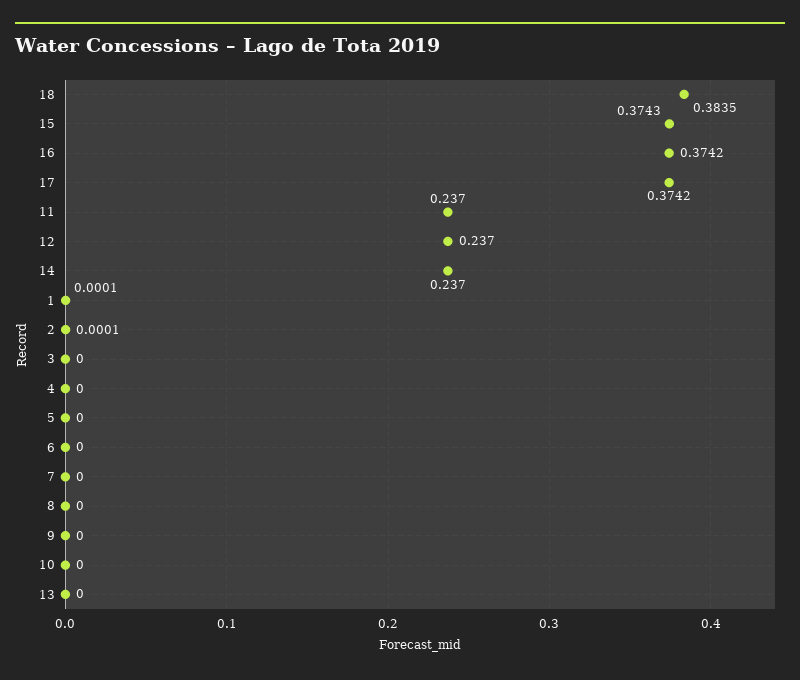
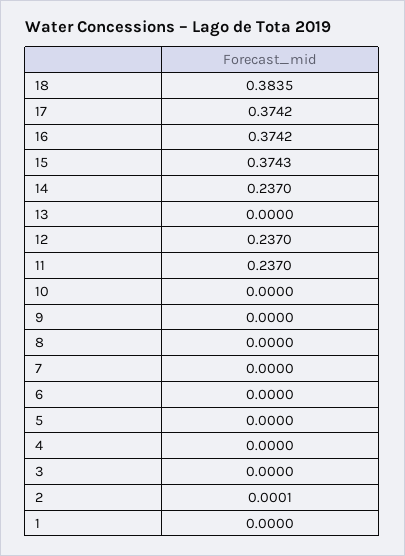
  {
    "18": 0.3835,
    "15": 0.3743,
    "16": 0.3742,
    "17": 0.3742,
    "11": 0.237,
    "12": 0.237,
    "14": 0.237,
-   "1": 0.0001,
+   "1": 0,
    "2": 0.0001,
    "3": 0,
    "4": 0,
    "5": 0,
    "6": 0,
    "7": 0,
    "8": 0,
    "9": 0,
    "10": 0,
    "13": 0
  }

